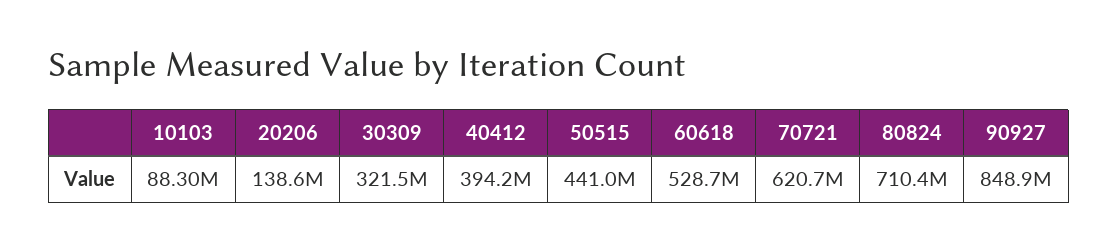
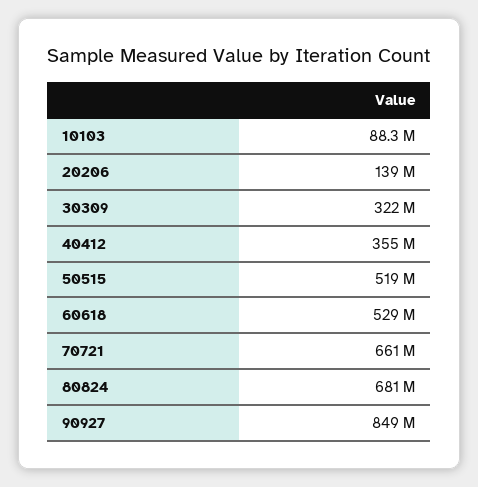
  {
    "10103": 88300000,
    "20206": 138600000,
    "30309": 321500000,
-   "40412": 394200000,
+   "40412": 355000000,
-   "50515": 441000000,
+   "50515": 519000000,
    "60618": 528700000,
-   "70721": 620700000,
+   "70721": 661000000,
-   "80824": 710400000,
+   "80824": 681000000,
    "90927": 848900000
  }

